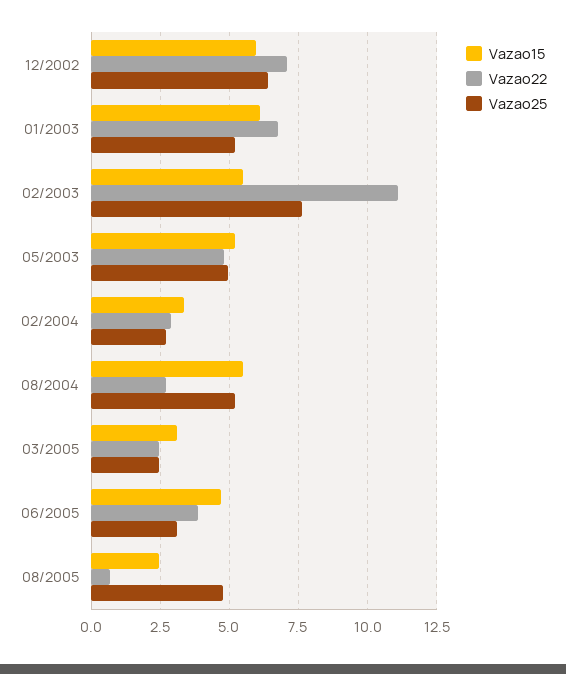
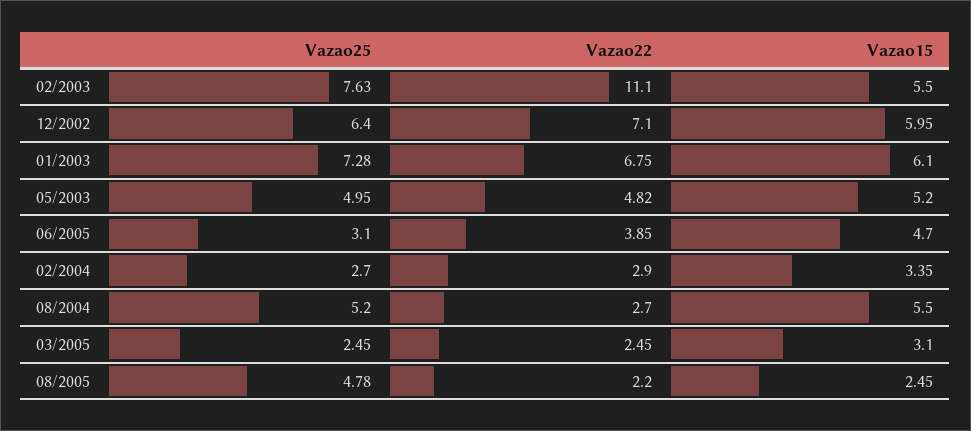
  {
    "Vazao15": {
      "12/2002": 5.95,
      "01/2003": 6.1,
      "02/2003": 5.5,
      "05/2003": 5.2,
      "02/2004": 3.35,
      "08/2004": 5.5,
      "03/2005": 3.1,
      "06/2005": 4.7,
      "08/2005": 2.45
    },
    "Vazao22": {
      "12/2002": 7.1,
      "01/2003": 6.75,
      "02/2003": 11.1,
      "05/2003": 4.82,
      "02/2004": 2.9,
      "08/2004": 2.7,
      "03/2005": 2.45,
      "06/2005": 3.85,
-     "08/2005": 0.75
+     "08/2005": 2.2
    },
    "Vazao25": {
      "12/2002": 6.4,
-     "01/2003": 5.25,
+     "01/2003": 7.28,
      "02/2003": 7.63,
      "05/2003": 4.95,
      "02/2004": 2.7,
      "08/2004": 5.2,
      "03/2005": 2.45,
      "06/2005": 3.1,
      "08/2005": 4.78
    }
  }

